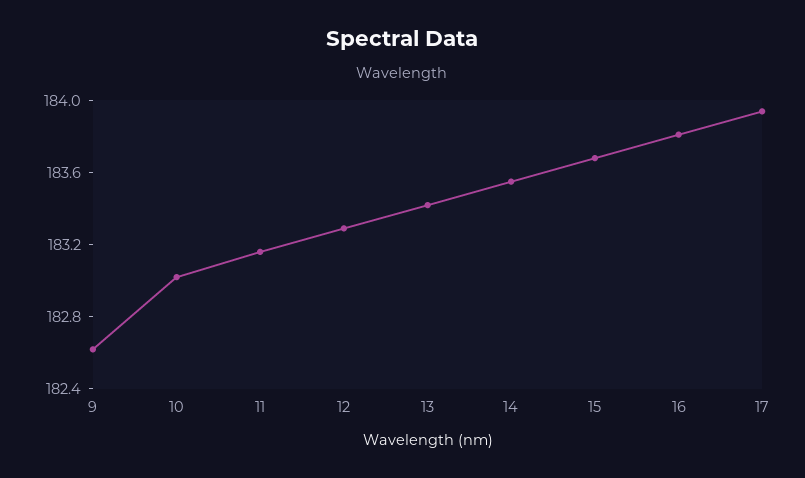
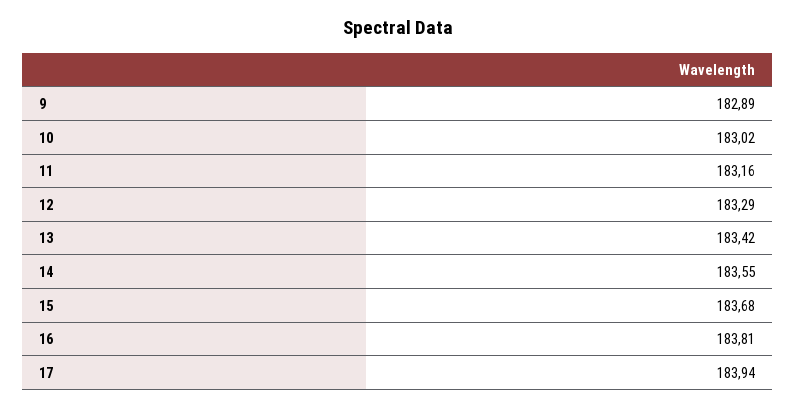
  {
-   "9": 182.6,
+   "9": 182.89,
    "10": 183.02,
    "11": 183.16,
    "12": 183.29,
    "13": 183.42,
    "14": 183.55,
    "15": 183.68,
    "16": 183.81,
    "17": 183.94
  }

